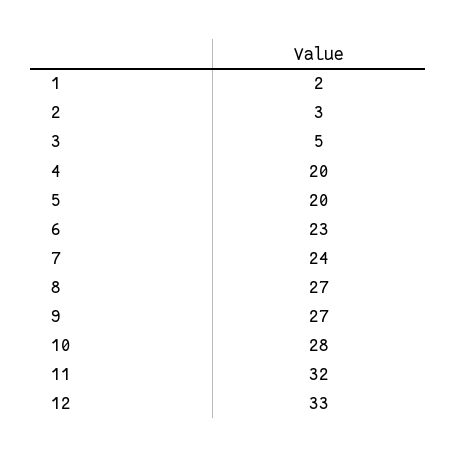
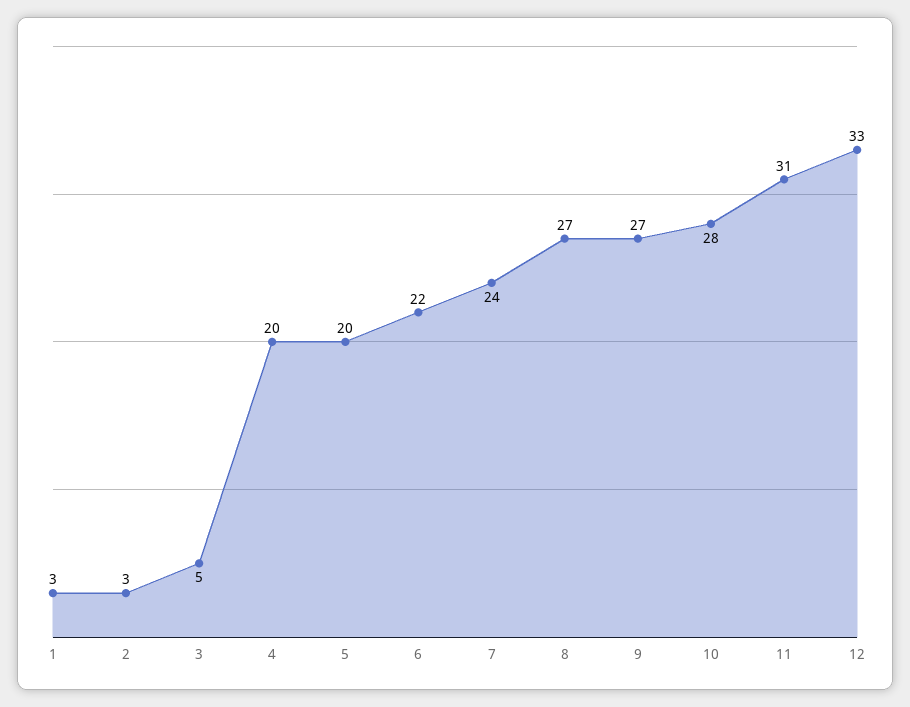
  {
-   "1": 2,
+   "1": 3,
    "2": 3,
    "3": 5,
    "4": 20,
    "5": 20,
-   "6": 23,
+   "6": 22,
    "7": 24,
    "8": 27,
    "9": 27,
    "10": 28,
-   "11": 32,
+   "11": 31,
    "12": 33
  }

